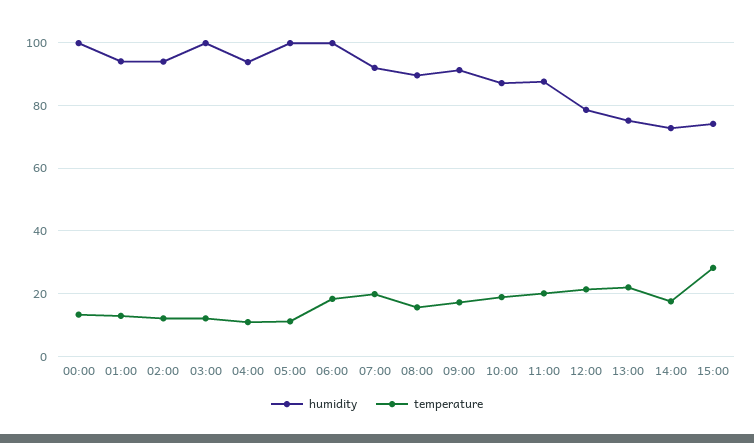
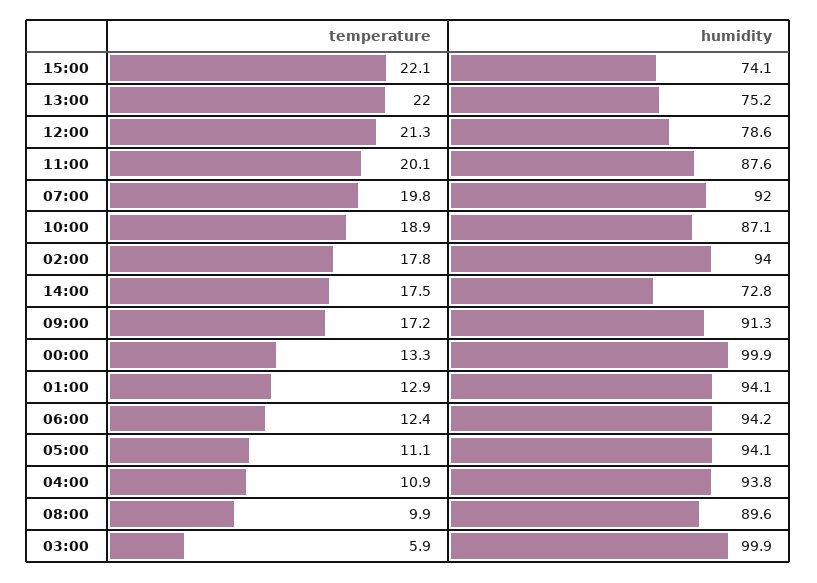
  {
    "humidity": {
      "00:00": 99.9,
      "01:00": 94.1,
      "02:00": 94,
      "03:00": 99.9,
      "04:00": 93.8,
-     "05:00": 100,
+     "05:00": 94.1,
-     "06:00": 100,
+     "06:00": 94.2,
      "07:00": 92,
      "08:00": 89.6,
      "09:00": 91.3,
      "10:00": 87.1,
      "11:00": 87.6,
      "12:00": 78.6,
      "13:00": 75.2,
      "14:00": 72.8,
      "15:00": 74.1
    },
    "temperature": {
      "00:00": 13.3,
      "01:00": 12.9,
-     "02:00": 12,
+     "02:00": 17.8,
-     "03:00": 12,
+     "03:00": 5.9,
      "04:00": 10.9,
      "05:00": 11.1,
-     "06:00": 18,
+     "06:00": 12.4,
      "07:00": 19.8,
-     "08:00": 16,
+     "08:00": 9.9,
      "09:00": 17.2,
      "10:00": 18.9,
      "11:00": 20.1,
      "12:00": 21.3,
      "13:00": 22,
      "14:00": 17.5,
-     "15:00": 28
+     "15:00": 22.1
    }
  }

